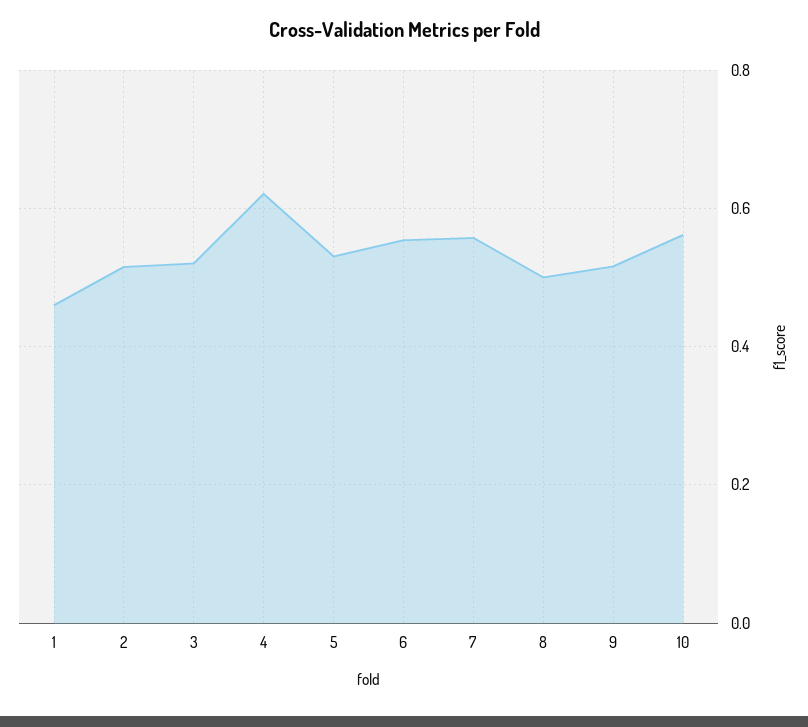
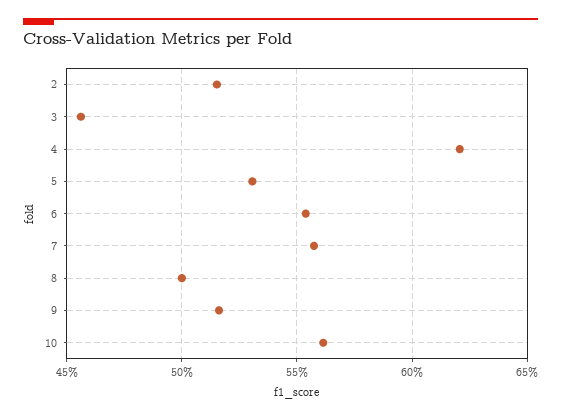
  {
-   "1": 0.46,
    "2": 0.515,
-   "3": 0.52,
+   "3": 0.455,
    "4": 0.62,
    "5": 0.53,
    "6": 0.555,
    "7": 0.555,
    "8": 0.5,
    "9": 0.515,
    "10": 0.56
  }

